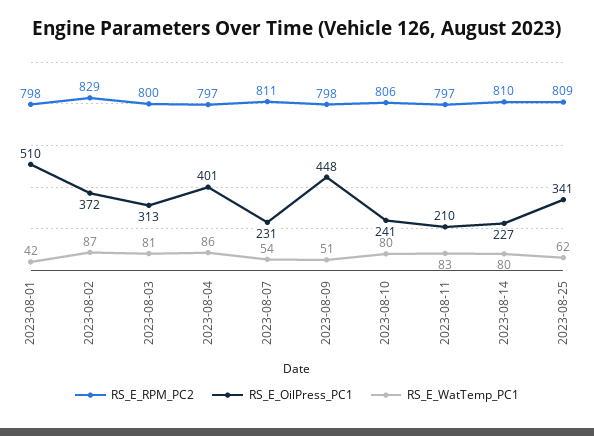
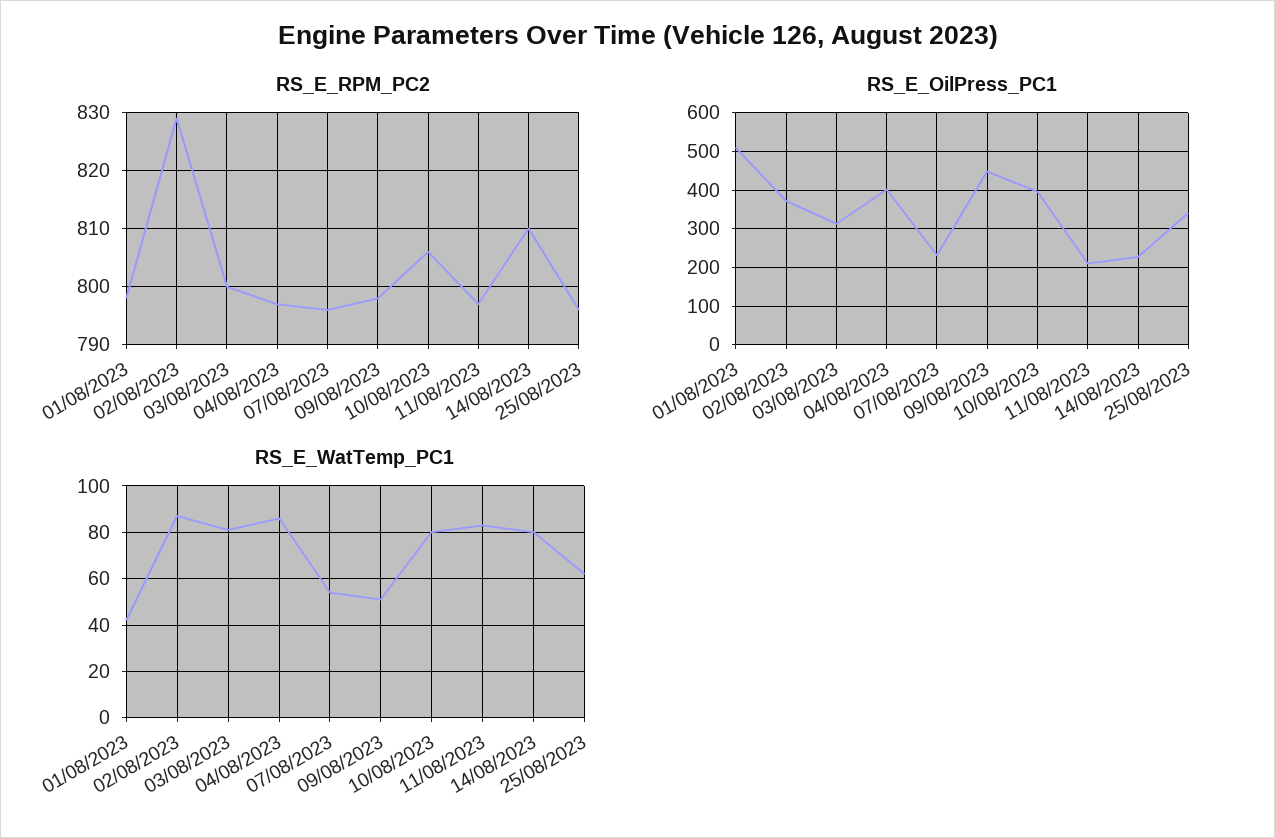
  {
    "RS_E_RPM_PC2": {
      "2023-08-01": 798,
      "2023-08-02": 829,
      "2023-08-03": 800,
      "2023-08-04": 797,
-     "2023-08-07": 811,
+     "2023-08-07": 795,
      "2023-08-09": 798,
      "2023-08-10": 806,
      "2023-08-11": 797,
      "2023-08-14": 810,
-     "2023-08-25": 809
+     "2023-08-25": 795
    },
    "RS_E_OilPress_PC1": {
      "2023-08-01": 510,
      "2023-08-02": 372,
      "2023-08-03": 313,
      "2023-08-04": 401,
      "2023-08-07": 231,
      "2023-08-09": 448,
-     "2023-08-10": 241,
+     "2023-08-10": 400,
      "2023-08-11": 210,
      "2023-08-14": 227,
      "2023-08-25": 341
    },
    "RS_E_WatTemp_PC1": {
      "2023-08-01": 42,
      "2023-08-02": 87,
      "2023-08-03": 81,
      "2023-08-04": 86,
      "2023-08-07": 54,
      "2023-08-09": 51,
      "2023-08-10": 80,
      "2023-08-11": 83,
      "2023-08-14": 80,
      "2023-08-25": 62
    }
  }

